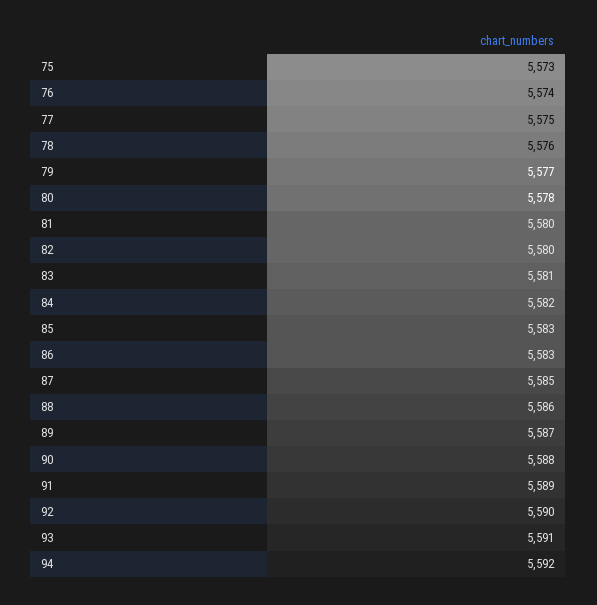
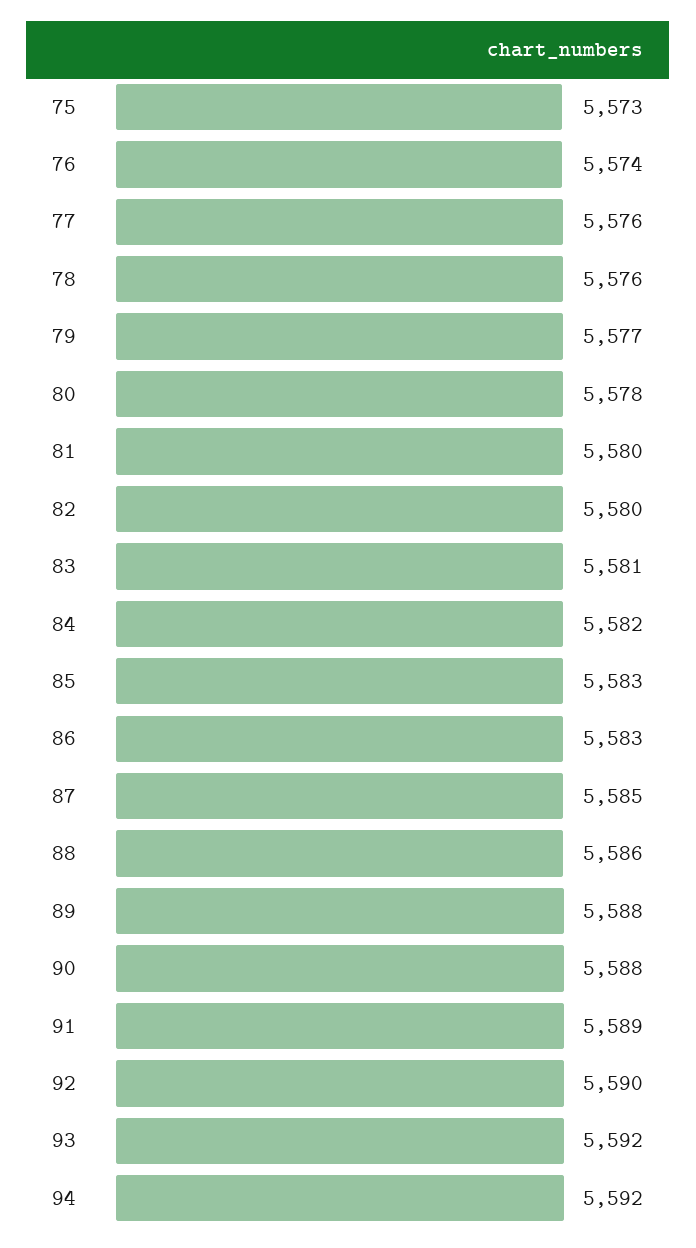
  {
    "75": 5573,
    "76": 5574,
-   "77": 5575,
+   "77": 5576,
    "78": 5576,
    "79": 5577,
    "80": 5578,
    "81": 5580,
    "82": 5580,
    "83": 5581,
    "84": 5582,
    "85": 5583,
    "86": 5583,
    "87": 5585,
    "88": 5586,
-   "89": 5587,
+   "89": 5588,
    "90": 5588,
    "91": 5589,
    "92": 5590,
-   "93": 5591,
+   "93": 5592,
    "94": 5592
  }

